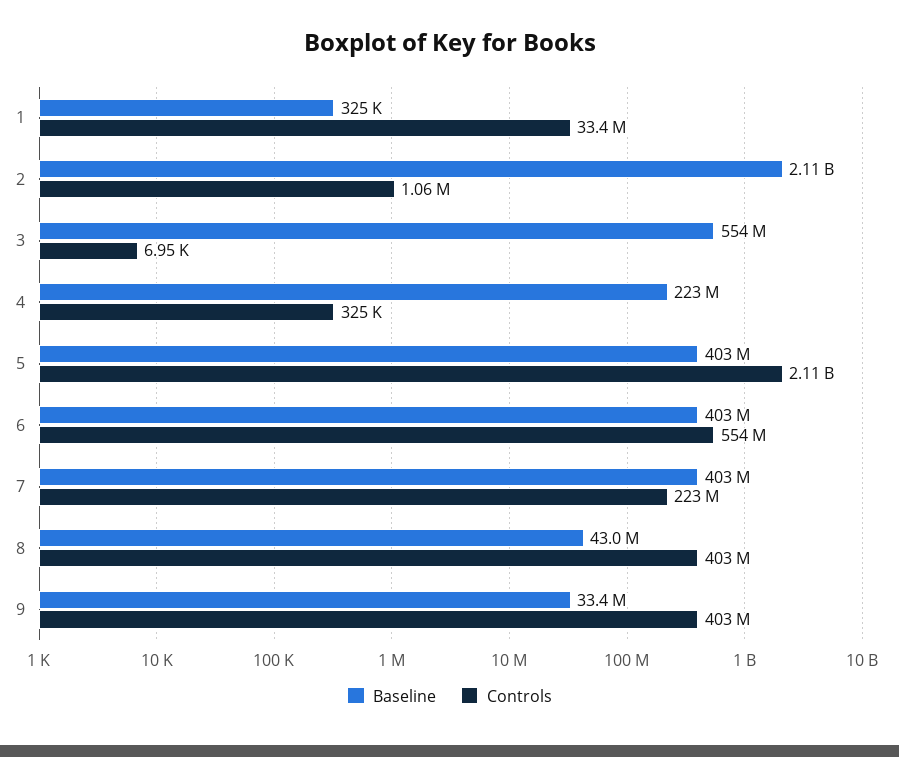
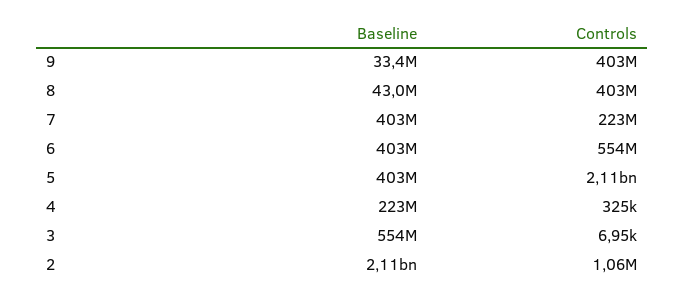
  {
    "Baseline": {
-     "1": 325000,
      "2": 2110000000,
      "3": 554000000,
      "4": 223000000,
      "5": 403000000,
      "6": 403000000,
      "7": 403000000,
      "8": 43000000,
      "9": 33400000
    },
    "Controls": {
-     "1": 33400000,
      "2": 1060000,
      "3": 6950,
      "4": 325000,
      "5": 2110000000,
      "6": 554000000,
      "7": 223000000,
      "8": 403000000,
      "9": 403000000
    }
  }

